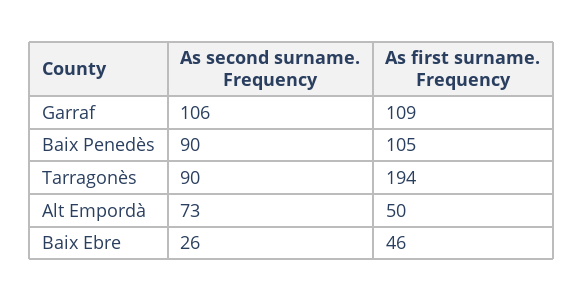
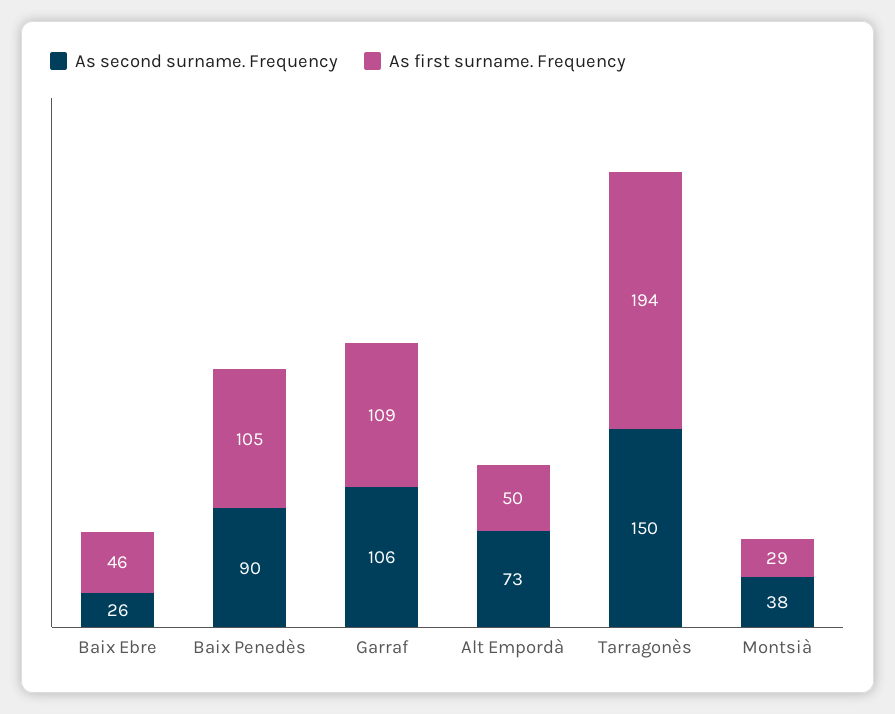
  {
    "As second surname. Frequency": {
      "Garraf": 106,
      "Baix Penedès": 90,
-     "Tarragonès": 90,
+     "Tarragonès": 150,
      "Alt Empordà": 73,
-     "Baix Ebre": 26
+     "Baix Ebre": 26,
+     "Montsià": 38
    },
    "As first surname. Frequency": {
      "Garraf": 109,
      "Baix Penedès": 105,
      "Tarragonès": 194,
      "Alt Empordà": 50,
-     "Baix Ebre": 46
+     "Baix Ebre": 46,
+     "Montsià": 29
    }
  }

